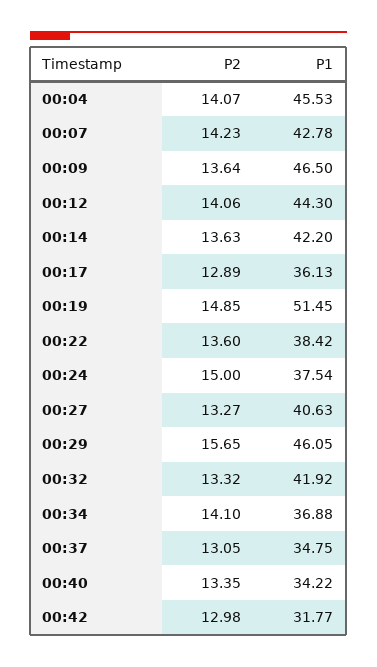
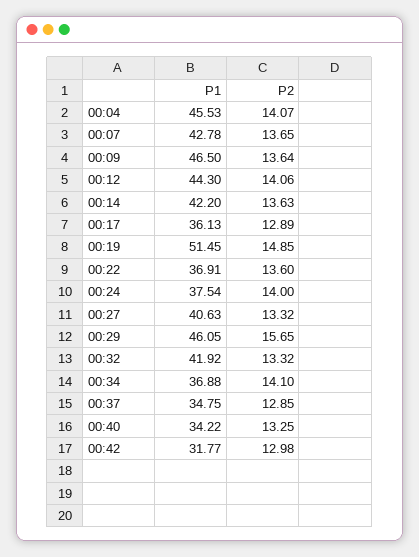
  {
    "P2": {
      "00:04": 14.07,
-     "00:07": 14.23,
+     "00:07": 13.65,
      "00:09": 13.64,
      "00:12": 14.06,
      "00:14": 13.63,
      "00:17": 12.89,
      "00:19": 14.85,
      "00:22": 13.6,
-     "00:24": 15,
+     "00:24": 14,
-     "00:27": 13.27,
+     "00:27": 13.32,
      "00:29": 15.65,
      "00:32": 13.32,
      "00:34": 14.1,
-     "00:37": 13.05,
+     "00:37": 12.85,
-     "00:40": 13.35,
+     "00:40": 13.25,
      "00:42": 12.98
    },
    "P1": {
      "00:04": 45.53,
      "00:07": 42.78,
      "00:09": 46.5,
      "00:12": 44.3,
      "00:14": 42.2,
      "00:17": 36.13,
      "00:19": 51.45,
-     "00:22": 38.42,
+     "00:22": 36.91,
      "00:24": 37.54,
      "00:27": 40.63,
      "00:29": 46.05,
      "00:32": 41.92,
      "00:34": 36.88,
      "00:37": 34.75,
      "00:40": 34.22,
      "00:42": 31.77
    }
  }

